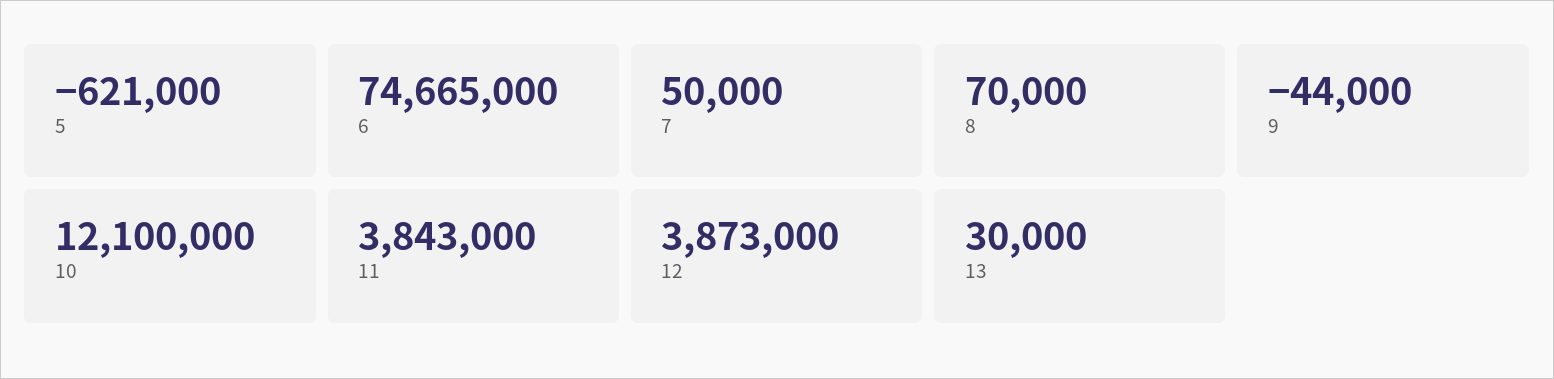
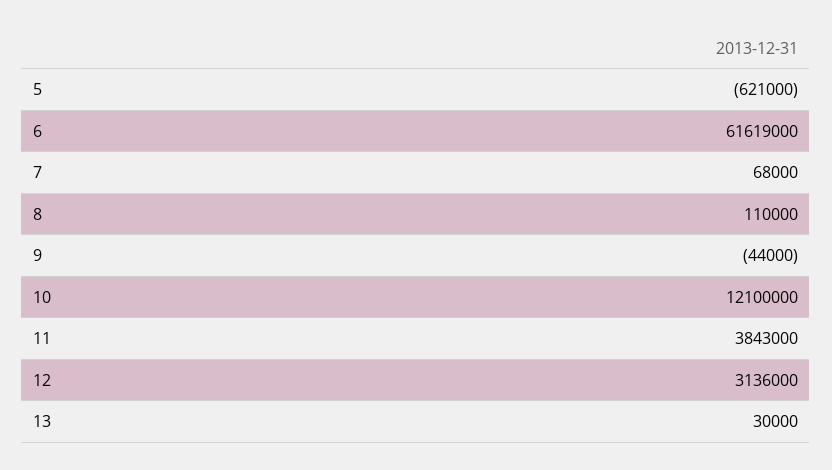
  {
    "5": -621000,
-   "6": 74665000,
+   "6": 61619000,
-   "7": 50000,
+   "7": 68000,
-   "8": 70000,
+   "8": 110000,
    "9": -44000,
    "10": 12100000,
    "11": 3843000,
-   "12": 3873000,
+   "12": 3136000,
    "13": 30000
  }

